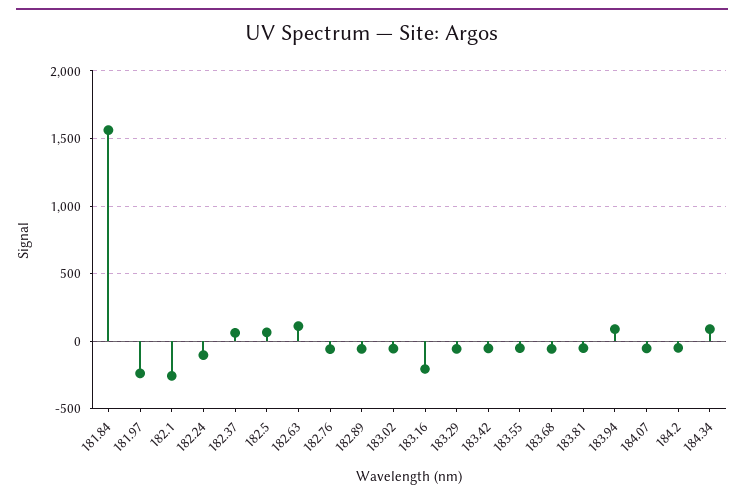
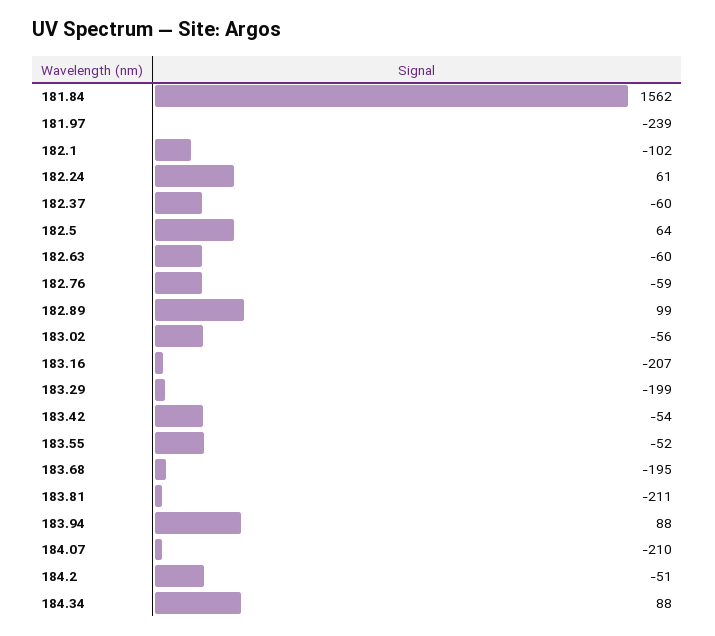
  {
    "181.84": 1562,
    "181.97": -239,
-   "182.1": -250,
+   "182.1": -102,
-   "182.24": -100,
+   "182.24": 61,
-   "182.37": 50,
+   "182.37": -60,
    "182.5": 64,
-   "182.63": 100,
+   "182.63": -60,
    "182.76": -59,
-   "182.89": -50,
+   "182.89": 99,
    "183.02": -56,
    "183.16": -207,
-   "183.29": -50,
+   "183.29": -199,
    "183.42": -54,
    "183.55": -52,
-   "183.68": -50,
+   "183.68": -195,
-   "183.81": -50,
+   "183.81": -211,
    "183.94": 88,
-   "184.07": -50,
+   "184.07": -210,
    "184.2": -51,
    "184.34": 88
  }

